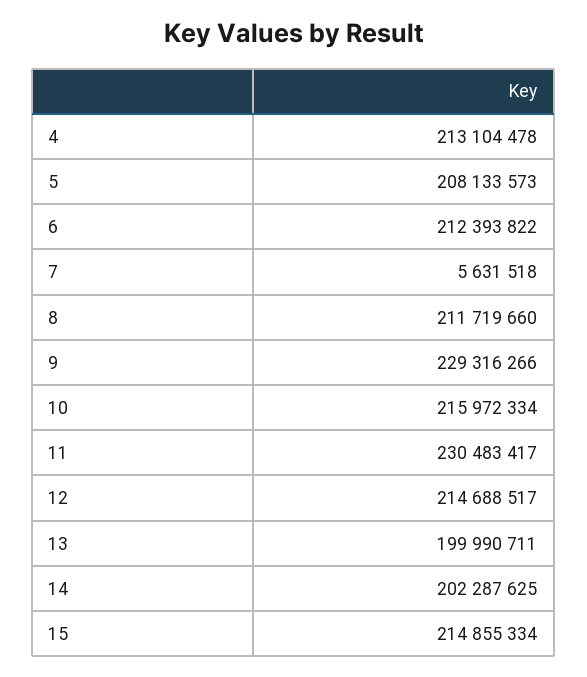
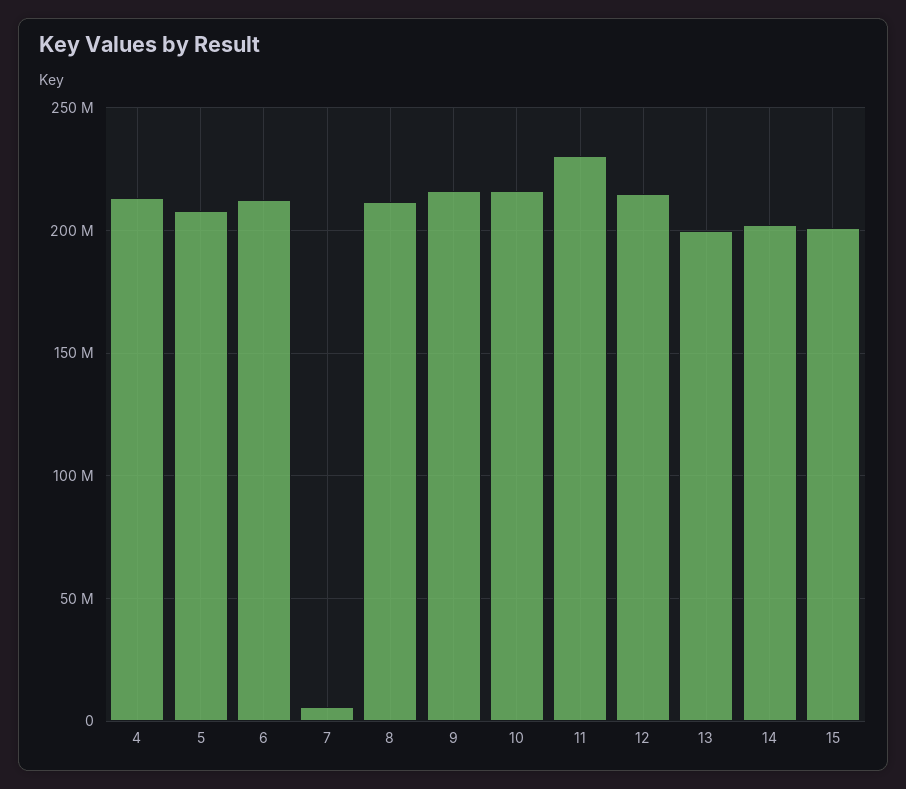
  {
    "4": 213104478,
    "5": 208133573,
    "6": 212393822,
    "7": 5631518,
    "8": 211719660,
-   "9": 229316266,
+   "9": 215000000,
    "10": 215972334,
    "11": 230483417,
    "12": 214688517,
    "13": 199990711,
    "14": 202287625,
-   "15": 214855334
+   "15": 200000000
  }

